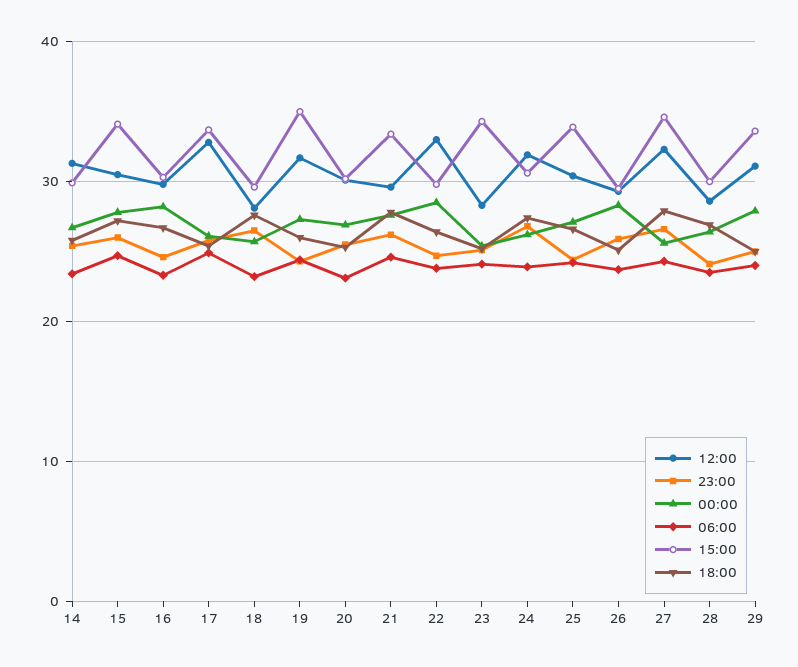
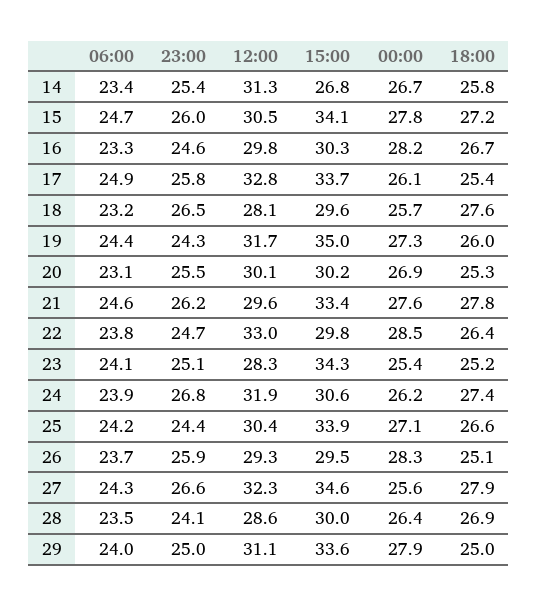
  {
    "12:00": {
      "14": 31.3,
      "15": 30.5,
      "16": 29.8,
      "17": 32.8,
      "18": 28.1,
      "19": 31.7,
      "20": 30.1,
      "21": 29.6,
      "22": 33,
      "23": 28.3,
      "24": 31.9,
      "25": 30.4,
      "26": 29.3,
      "27": 32.3,
      "28": 28.6,
      "29": 31.1
    },
    "23:00": {
      "14": 25.4,
      "15": 26,
      "16": 24.6,
      "17": 25.8,
      "18": 26.5,
      "19": 24.3,
      "20": 25.5,
      "21": 26.2,
      "22": 24.7,
      "23": 25.1,
      "24": 26.8,
      "25": 24.4,
      "26": 25.9,
      "27": 26.6,
      "28": 24.1,
      "29": 25
    },
    "00:00": {
      "14": 26.7,
      "15": 27.8,
      "16": 28.2,
      "17": 26.1,
      "18": 25.7,
      "19": 27.3,
      "20": 26.9,
      "21": 27.6,
      "22": 28.5,
      "23": 25.4,
      "24": 26.2,
      "25": 27.1,
      "26": 28.3,
      "27": 25.6,
      "28": 26.4,
      "29": 27.9
    },
    "06:00": {
      "14": 23.4,
      "15": 24.7,
      "16": 23.3,
      "17": 24.9,
      "18": 23.2,
      "19": 24.4,
      "20": 23.1,
      "21": 24.6,
      "22": 23.8,
      "23": 24.1,
      "24": 23.9,
      "25": 24.2,
      "26": 23.7,
      "27": 24.3,
      "28": 23.5,
      "29": 24
    },
    "15:00": {
-     "14": 30,
+     "14": 26.8,
      "15": 34.1,
      "16": 30.3,
      "17": 33.7,
      "18": 29.6,
      "19": 35,
      "20": 30.2,
      "21": 33.4,
      "22": 29.8,
      "23": 34.3,
      "24": 30.6,
      "25": 33.9,
      "26": 29.5,
      "27": 34.6,
      "28": 30,
      "29": 33.6
    },
    "18:00": {
      "14": 25.8,
      "15": 27.2,
      "16": 26.7,
      "17": 25.4,
      "18": 27.6,
      "19": 26,
      "20": 25.3,
      "21": 27.8,
      "22": 26.4,
      "23": 25.2,
      "24": 27.4,
      "25": 26.6,
      "26": 25.1,
      "27": 27.9,
      "28": 26.9,
      "29": 25
    }
  }

